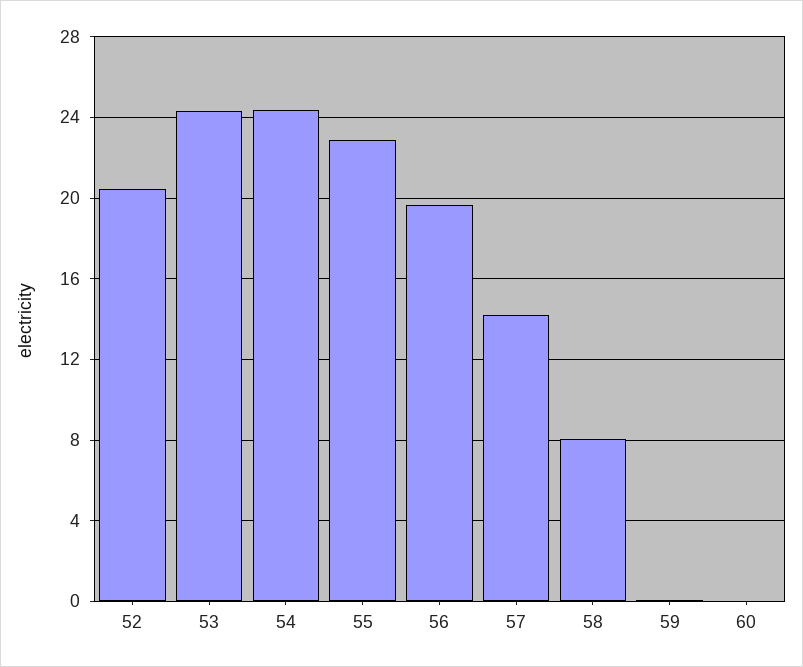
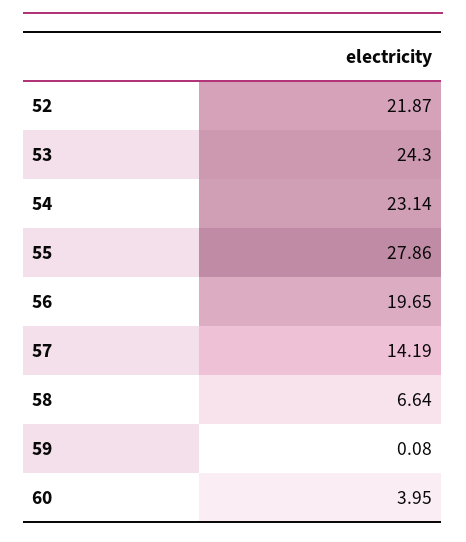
  {
-   "52": 20.5,
+   "52": 21.87,
    "53": 24.3,
-   "54": 24.5,
+   "54": 23.14,
-   "55": 23,
+   "55": 27.86,
    "56": 19.65,
    "57": 14.19,
-   "58": 8,
+   "58": 6.64,
    "59": 0.08,
-   "60": 0
+   "60": 3.95
  }

